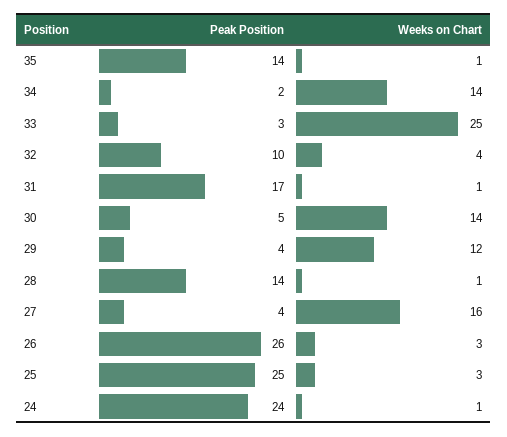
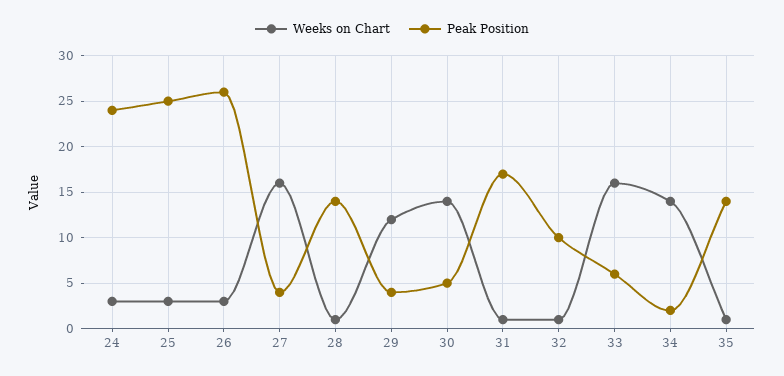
  {
    "Peak Position": {
      "35": 14,
      "34": 2,
-     "33": 3,
+     "33": 6,
      "32": 10,
      "31": 17,
      "30": 5,
      "29": 4,
      "28": 14,
      "27": 4,
      "26": 26,
      "25": 25,
      "24": 24
    },
    "Weeks on Chart": {
      "35": 1,
      "34": 14,
-     "33": 25,
+     "33": 16,
-     "32": 4,
+     "32": 1,
      "31": 1,
      "30": 14,
      "29": 12,
      "28": 1,
      "27": 16,
      "26": 3,
      "25": 3,
-     "24": 1
+     "24": 3
    }
  }

